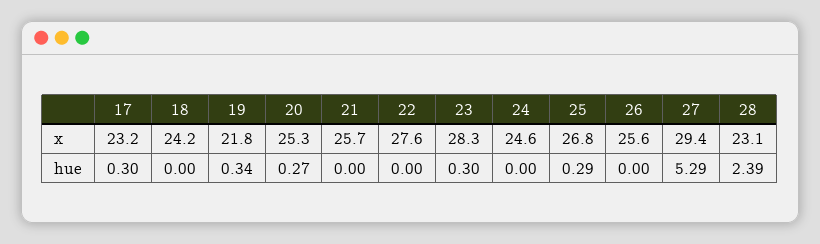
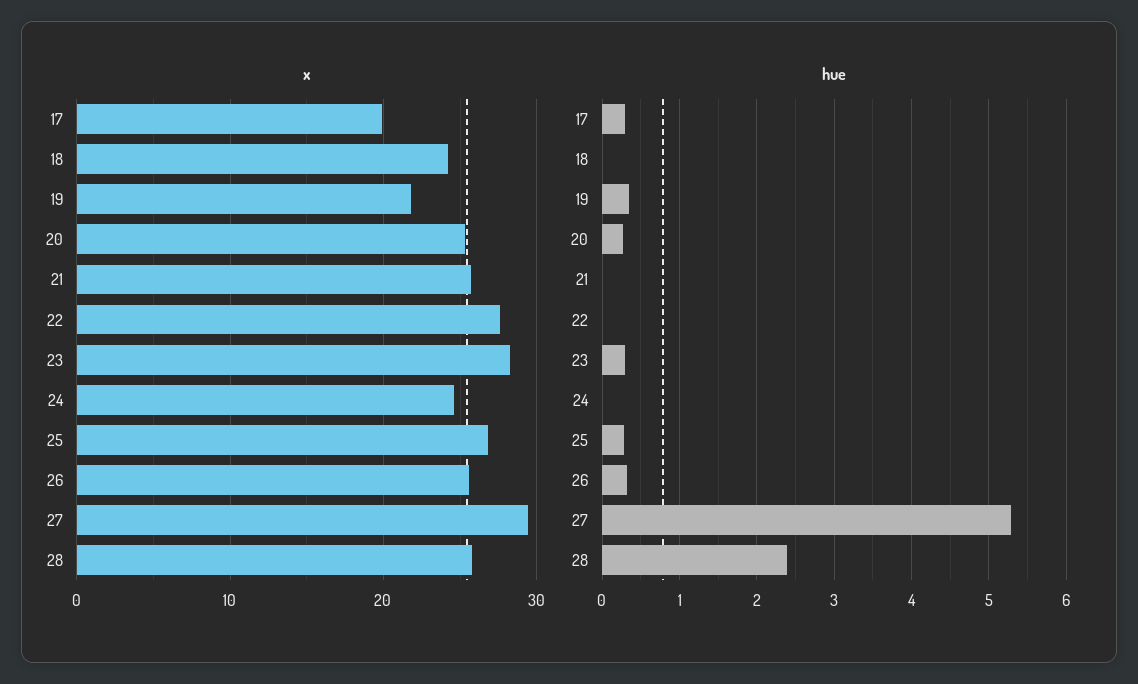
  {
    "x": {
-     "17": 23.2,
+     "17": 20,
      "18": 24.2,
      "19": 21.8,
      "20": 25.3,
      "21": 25.7,
      "22": 27.6,
      "23": 28.3,
      "24": 24.6,
      "25": 26.8,
      "26": 25.6,
      "27": 29.4,
-     "28": 23.1
+     "28": 26
    },
    "hue": {
      "17": 0.3,
      "18": 0,
      "19": 0.34,
      "20": 0.27,
      "21": 0,
      "22": 0,
      "23": 0.3,
      "24": 0,
      "25": 0.29,
-     "26": 0,
+     "26": 0.3,
      "27": 5.29,
      "28": 2.39
    }
  }

